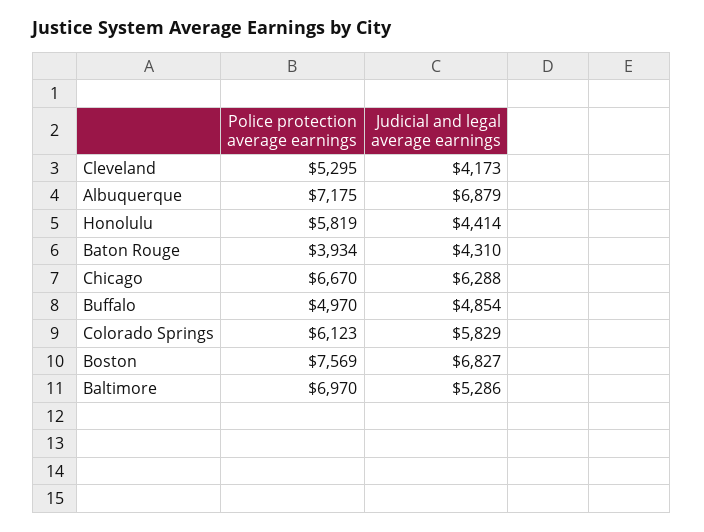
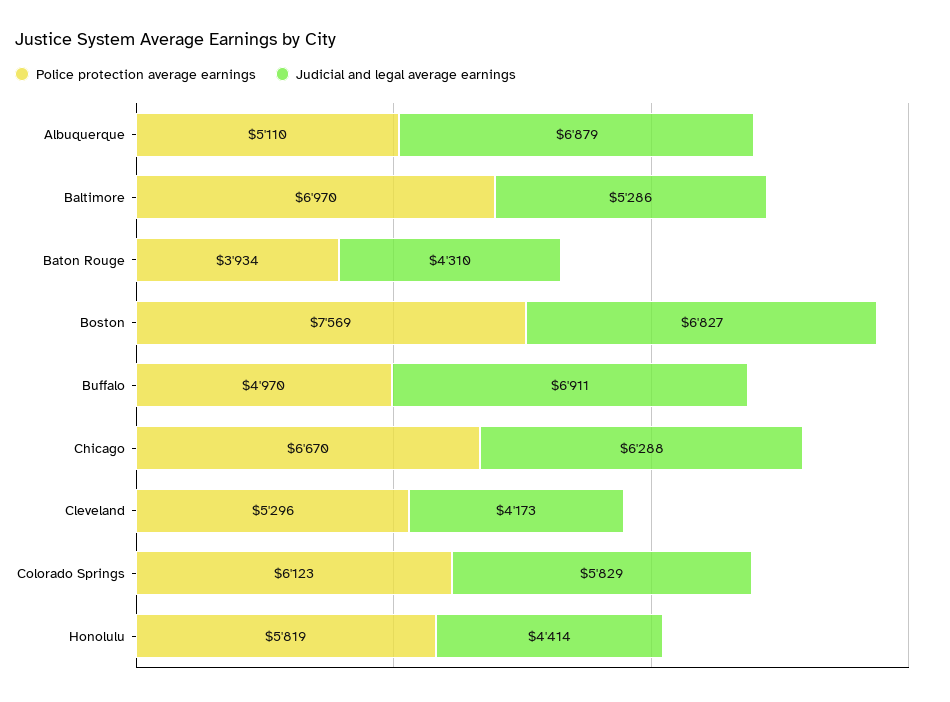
  {
    "Police protection average earnings": {
-     "Cleveland": 5295,
+     "Cleveland": 5296,
-     "Albuquerque": 7175,
+     "Albuquerque": 5110,
      "Honolulu": 5819,
      "Baton Rouge": 3934,
      "Chicago": 6670,
      "Buffalo": 4970,
      "Colorado Springs": 6123,
      "Boston": 7569,
      "Baltimore": 6970
    },
    "Judicial and legal average earnings": {
      "Cleveland": 4173,
      "Albuquerque": 6879,
      "Honolulu": 4414,
      "Baton Rouge": 4310,
      "Chicago": 6288,
-     "Buffalo": 4854,
+     "Buffalo": 6911,
      "Colorado Springs": 5829,
      "Boston": 6827,
      "Baltimore": 5286
    }
  }

